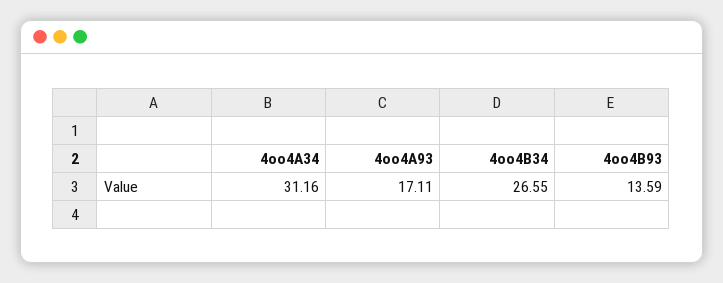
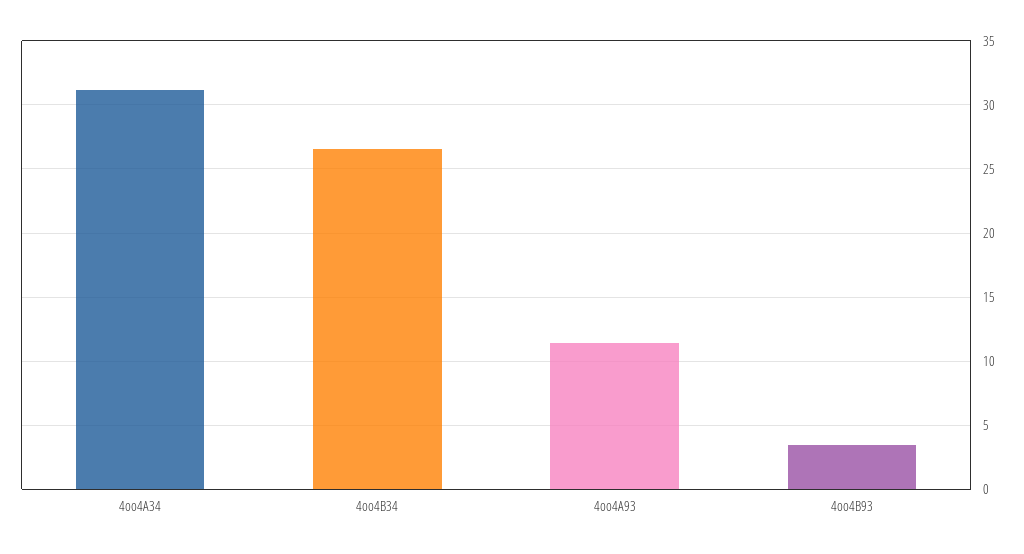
  {
    "4oo4A34": 31.16,
-   "4oo4A93": 17.11,
+   "4oo4A93": 11.5,
    "4oo4B34": 26.55,
-   "4oo4B93": 13.59
+   "4oo4B93": 3.5
  }

